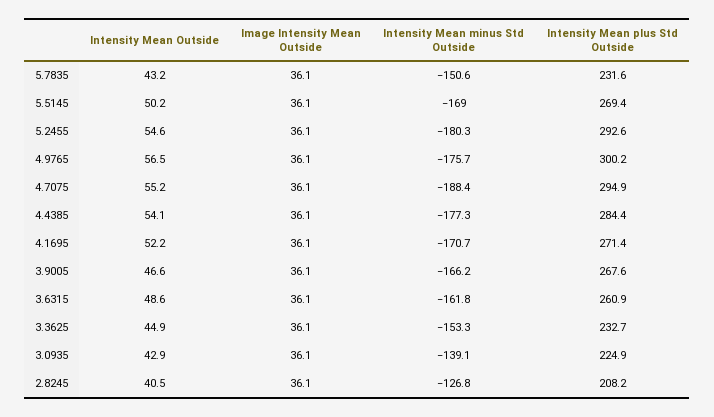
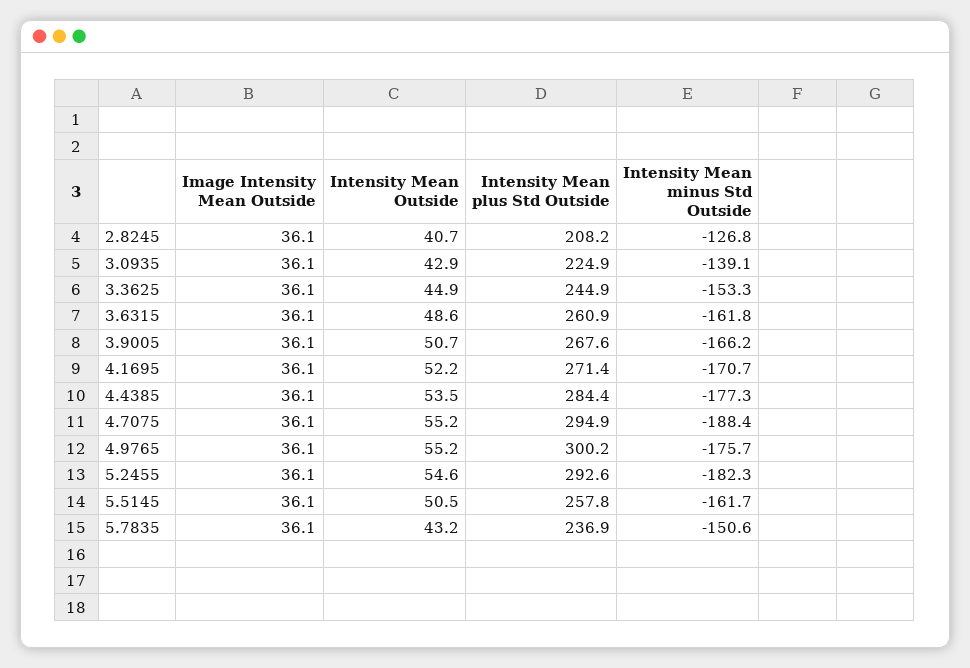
  {
    "Intensity Mean Outside": {
      "5.7835": 43.2,
-     "5.5145": 50.2,
+     "5.5145": 50.5,
      "5.2455": 54.6,
-     "4.9765": 56.5,
+     "4.9765": 55.2,
      "4.7075": 55.2,
-     "4.4385": 54.1,
+     "4.4385": 53.5,
      "4.1695": 52.2,
-     "3.9005": 46.6,
+     "3.9005": 50.7,
      "3.6315": 48.6,
      "3.3625": 44.9,
      "3.0935": 42.9,
-     "2.8245": 40.5
+     "2.8245": 40.7
    },
    "Image Intensity Mean Outside": {
      "5.7835": 36.1,
      "5.5145": 36.1,
      "5.2455": 36.1,
      "4.9765": 36.1,
      "4.7075": 36.1,
      "4.4385": 36.1,
      "4.1695": 36.1,
      "3.9005": 36.1,
      "3.6315": 36.1,
      "3.3625": 36.1,
      "3.0935": 36.1,
      "2.8245": 36.1
    },
    "Intensity Mean minus Std Outside": {
      "5.7835": -150.6,
-     "5.5145": -169,
+     "5.5145": -161.7,
-     "5.2455": -180.3,
+     "5.2455": -182.3,
      "4.9765": -175.7,
      "4.7075": -188.4,
      "4.4385": -177.3,
      "4.1695": -170.7,
      "3.9005": -166.2,
      "3.6315": -161.8,
      "3.3625": -153.3,
      "3.0935": -139.1,
      "2.8245": -126.8
    },
    "Intensity Mean plus Std Outside": {
-     "5.7835": 231.6,
+     "5.7835": 236.9,
-     "5.5145": 269.4,
+     "5.5145": 257.8,
      "5.2455": 292.6,
      "4.9765": 300.2,
      "4.7075": 294.9,
      "4.4385": 284.4,
      "4.1695": 271.4,
      "3.9005": 267.6,
      "3.6315": 260.9,
-     "3.3625": 232.7,
+     "3.3625": 244.9,
      "3.0935": 224.9,
      "2.8245": 208.2
    }
  }

